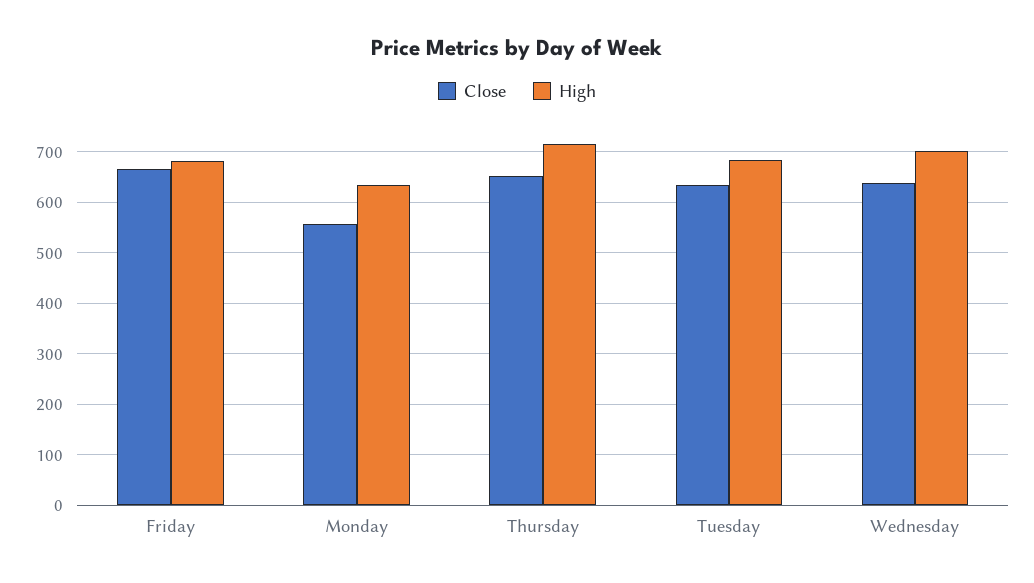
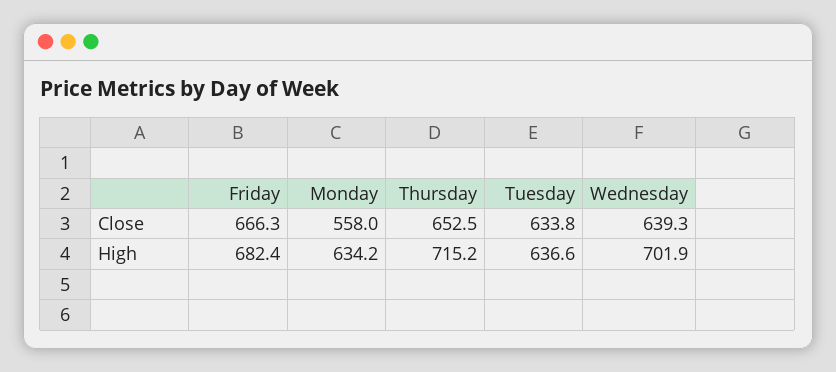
  {
    "Close": {
      "Friday": 666.3,
      "Monday": 558,
      "Thursday": 652.5,
      "Tuesday": 633.8,
      "Wednesday": 639.3
    },
    "High": {
      "Friday": 682.4,
      "Monday": 634.2,
      "Thursday": 715.2,
-     "Tuesday": 680,
+     "Tuesday": 636.6,
      "Wednesday": 701.9
    }
  }

